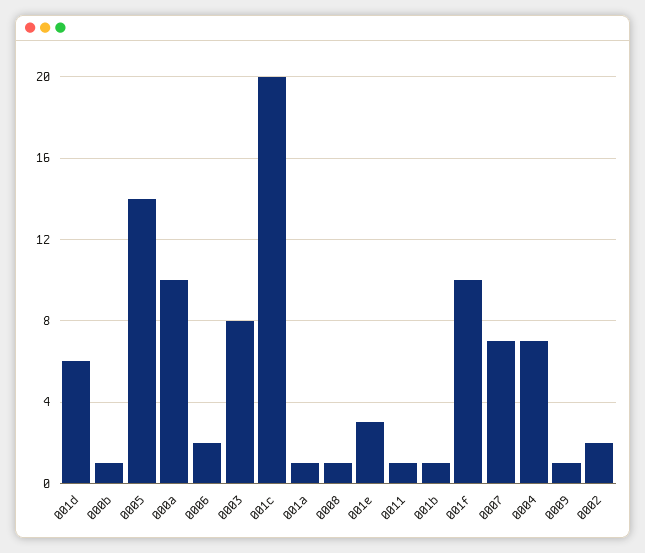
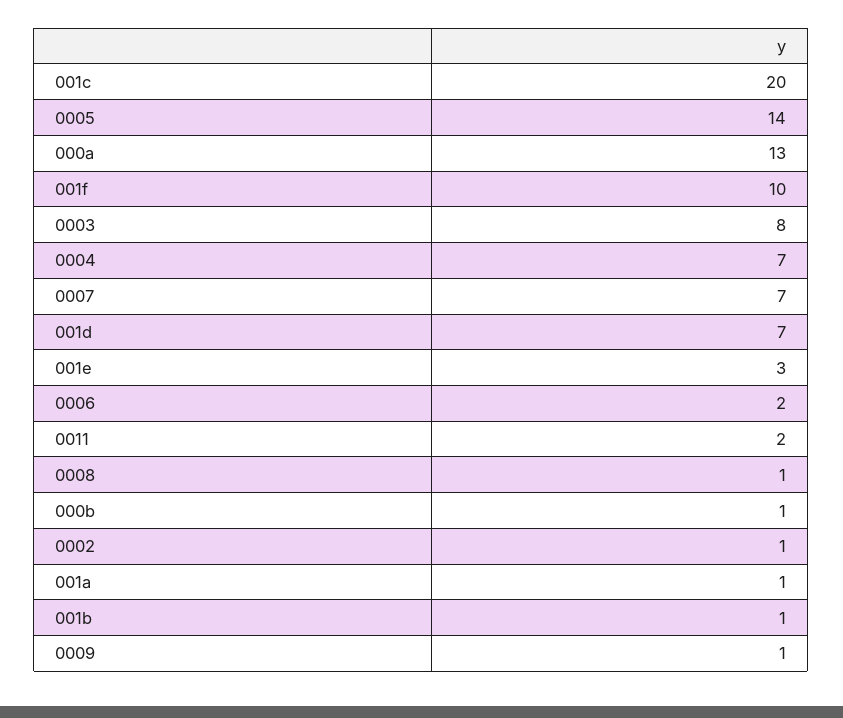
  {
-   "001d": 6,
+   "001d": 7,
    "000b": 1,
    "0005": 14,
-   "000a": 10,
+   "000a": 13,
    "0006": 2,
    "0003": 8,
    "001c": 20,
    "001a": 1,
    "0008": 1,
    "001e": 3,
-   "0011": 1,
+   "0011": 2,
    "001b": 1,
    "001f": 10,
    "0007": 7,
    "0004": 7,
    "0009": 1,
-   "0002": 2
+   "0002": 1
  }

